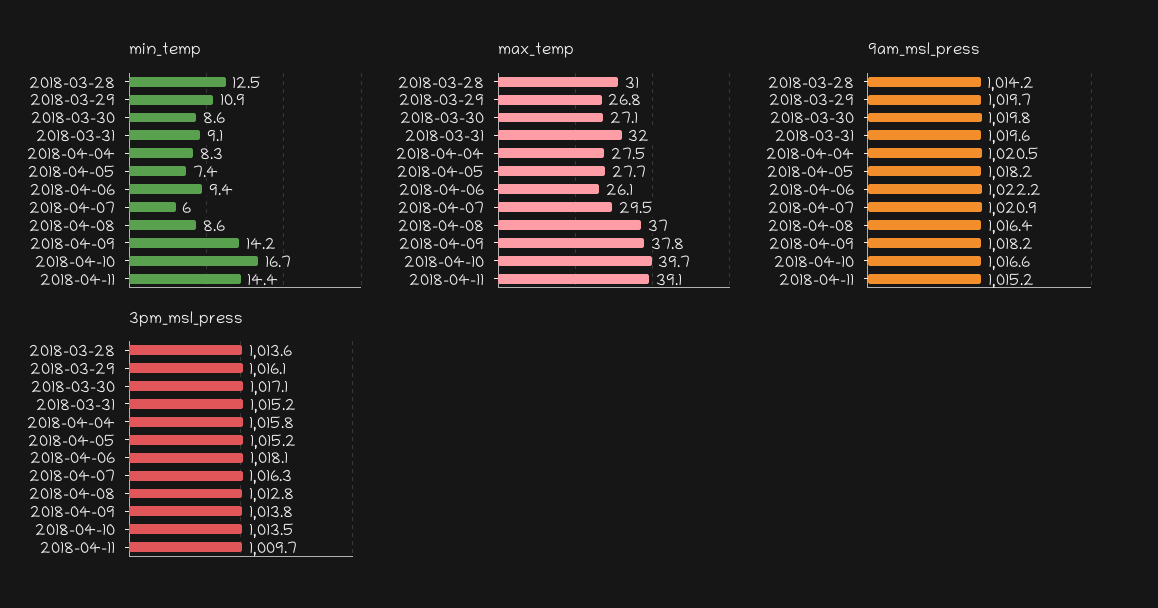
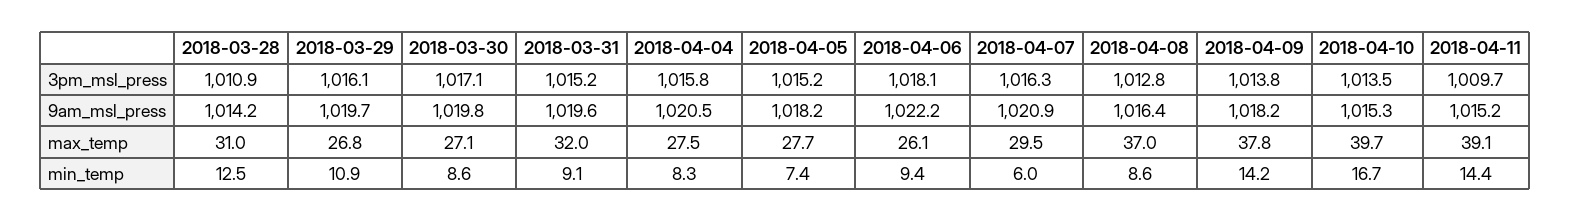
  {
    "min_temp": {
      "2018-03-28": 12.5,
      "2018-03-29": 10.9,
      "2018-03-30": 8.6,
      "2018-03-31": 9.1,
      "2018-04-04": 8.3,
      "2018-04-05": 7.4,
      "2018-04-06": 9.4,
      "2018-04-07": 6,
      "2018-04-08": 8.6,
      "2018-04-09": 14.2,
      "2018-04-10": 16.7,
      "2018-04-11": 14.4
    },
    "max_temp": {
      "2018-03-28": 31,
      "2018-03-29": 26.8,
      "2018-03-30": 27.1,
      "2018-03-31": 32,
      "2018-04-04": 27.5,
      "2018-04-05": 27.7,
      "2018-04-06": 26.1,
      "2018-04-07": 29.5,
      "2018-04-08": 37,
      "2018-04-09": 37.8,
      "2018-04-10": 39.7,
      "2018-04-11": 39.1
    },
    "9am_msl_press": {
      "2018-03-28": 1014.2,
      "2018-03-29": 1019.7,
      "2018-03-30": 1019.8,
      "2018-03-31": 1019.6,
      "2018-04-04": 1020.5,
      "2018-04-05": 1018.2,
      "2018-04-06": 1022.2,
      "2018-04-07": 1020.9,
      "2018-04-08": 1016.4,
      "2018-04-09": 1018.2,
-     "2018-04-10": 1016.6,
+     "2018-04-10": 1015.3,
      "2018-04-11": 1015.2
    },
    "3pm_msl_press": {
-     "2018-03-28": 1013.6,
+     "2018-03-28": 1010.9,
      "2018-03-29": 1016.1,
      "2018-03-30": 1017.1,
      "2018-03-31": 1015.2,
      "2018-04-04": 1015.8,
      "2018-04-05": 1015.2,
      "2018-04-06": 1018.1,
      "2018-04-07": 1016.3,
      "2018-04-08": 1012.8,
      "2018-04-09": 1013.8,
      "2018-04-10": 1013.5,
      "2018-04-11": 1009.7
    }
  }

